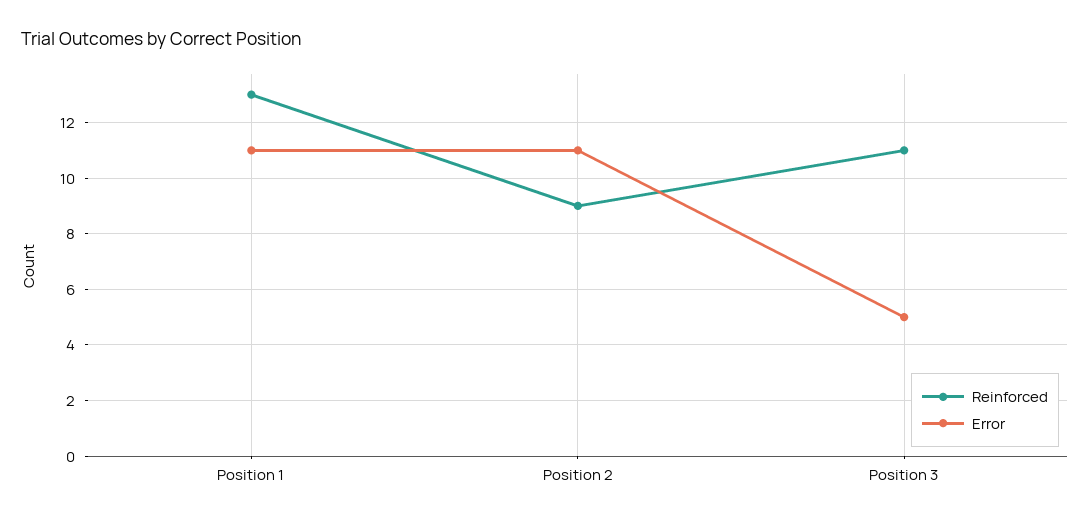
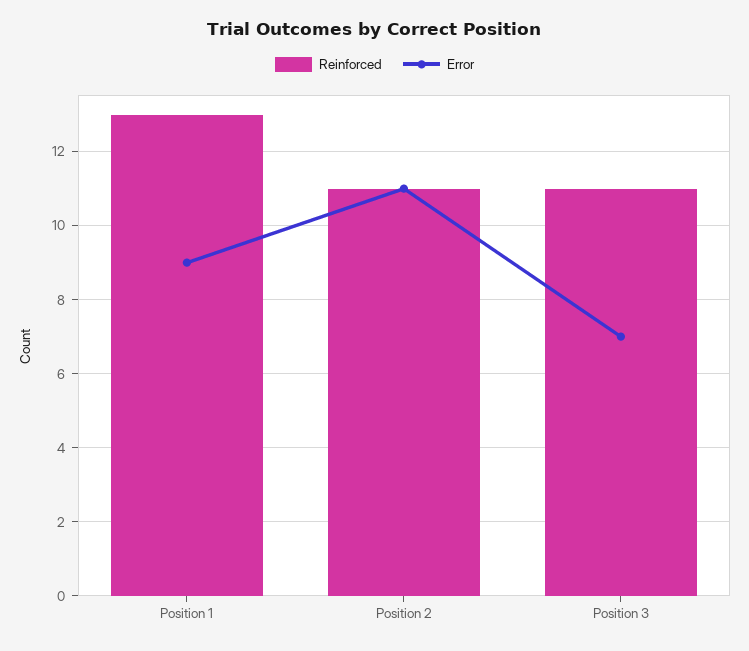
  {
    "Reinforced": {
      "Position 1": 13,
-     "Position 2": 9,
+     "Position 2": 11,
      "Position 3": 11
    },
    "Error": {
-     "Position 1": 11,
+     "Position 1": 9,
      "Position 2": 11,
-     "Position 3": 5
+     "Position 3": 7
    }
  }

